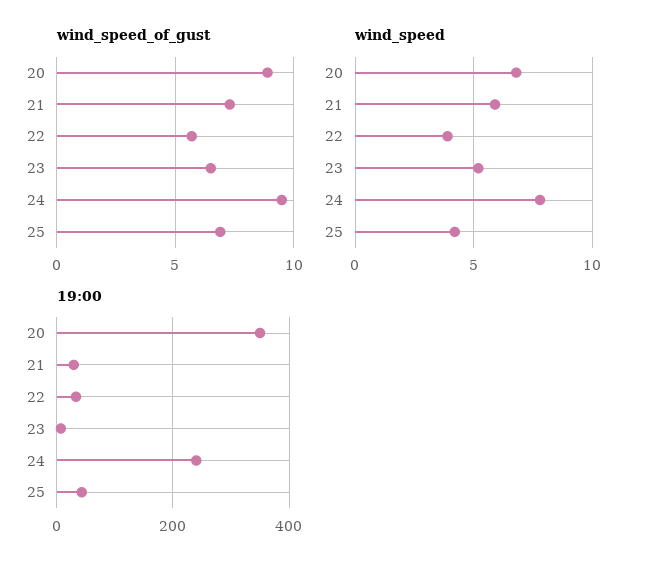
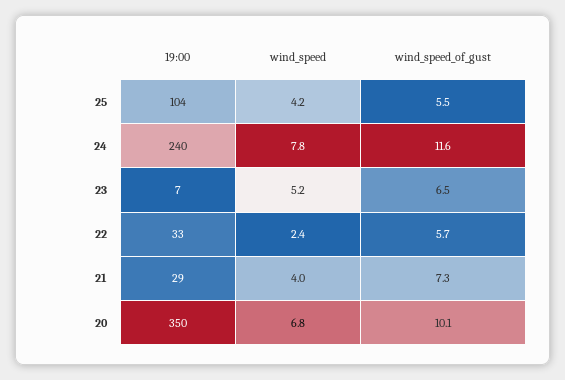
  {
    "wind_speed_of_gust": {
-     "20": 9,
+     "20": 10.1,
      "21": 7.3,
      "22": 5.7,
      "23": 6.5,
-     "24": 9.5,
+     "24": 11.6,
-     "25": 7
+     "25": 5.5
    },
    "wind_speed": {
      "20": 6.8,
-     "21": 6,
+     "21": 4,
-     "22": 4,
+     "22": 2.4,
      "23": 5.2,
      "24": 7.8,
      "25": 4.2
    },
    "19:00": {
      "20": 350,
      "21": 29,
      "22": 33,
      "23": 7,
      "24": 240,
-     "25": 40
+     "25": 104
    }
  }

